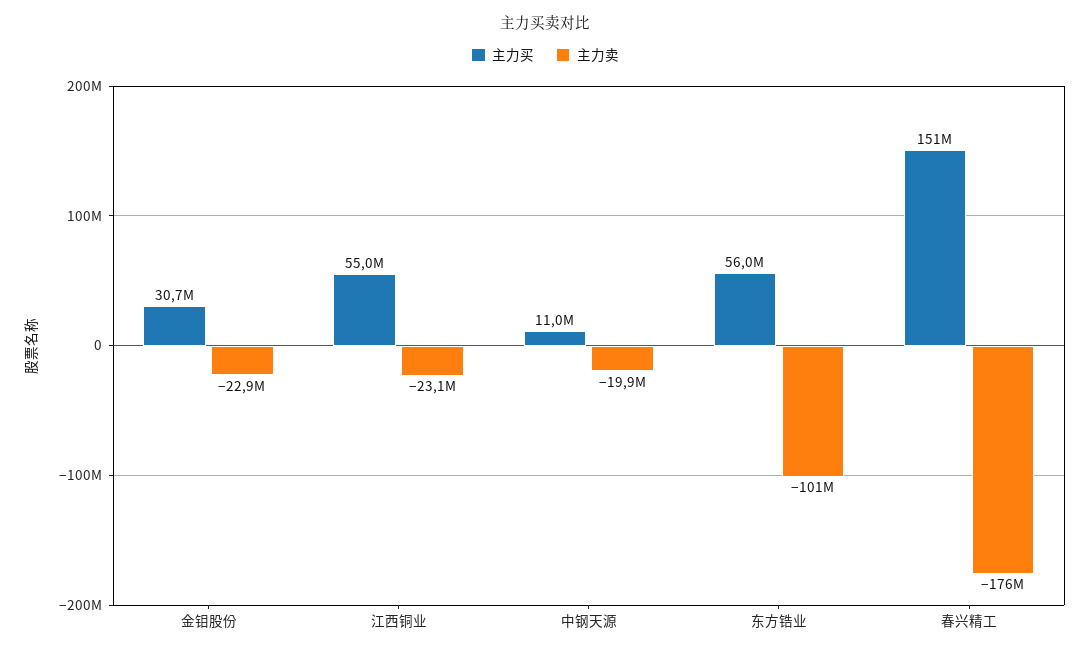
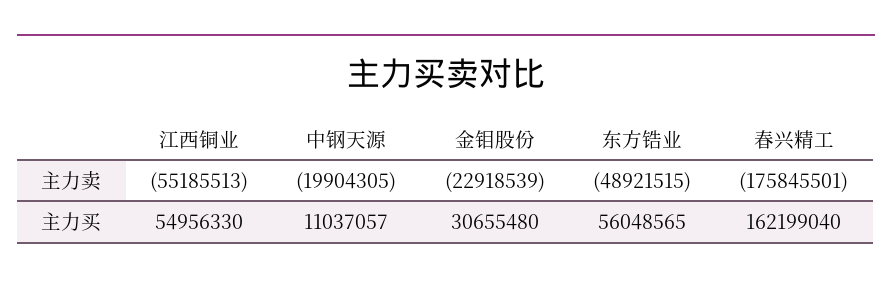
  {
    "主力买": {
      "金钼股份": 30655480,
      "江西铜业": 54956330,
      "中钢天源": 11037057,
      "东方锆业": 56048565,
-     "春兴精工": 151000000
+     "春兴精工": 162199040
    },
    "主力卖": {
      "金钼股份": -22918539,
-     "江西铜业": -23100000,
+     "江西铜业": -55185513,
      "中钢天源": -19904305,
-     "东方锆业": -101000000,
+     "东方锆业": -48921515,
      "春兴精工": -175845501
    }
  }

